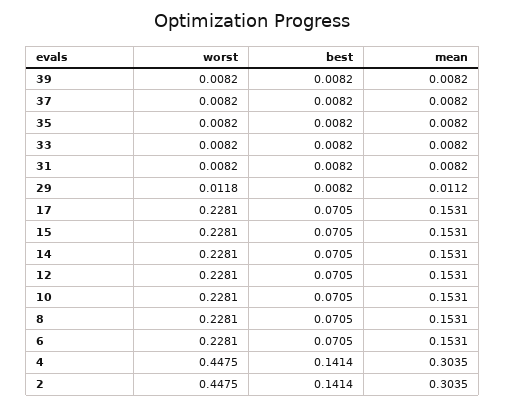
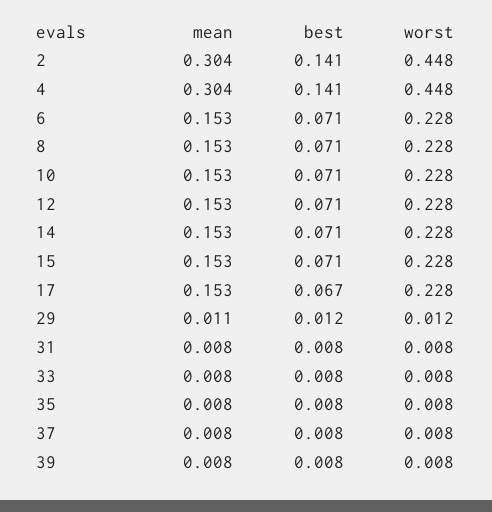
  {
    "worst": {
      "39": 0.0082,
      "37": 0.0082,
      "35": 0.0082,
      "33": 0.0082,
      "31": 0.0082,
      "29": 0.0118,
      "17": 0.2281,
      "15": 0.2281,
      "14": 0.2281,
      "12": 0.2281,
      "10": 0.2281,
      "8": 0.2281,
      "6": 0.2281,
      "4": 0.4475,
      "2": 0.4475
    },
    "best": {
      "39": 0.0082,
      "37": 0.0082,
      "35": 0.0082,
      "33": 0.0082,
      "31": 0.0082,
-     "29": 0.0082,
+     "29": 0.012,
-     "17": 0.0705,
+     "17": 0.067,
      "15": 0.0705,
      "14": 0.0705,
      "12": 0.0705,
      "10": 0.0705,
      "8": 0.0705,
      "6": 0.0705,
      "4": 0.1414,
      "2": 0.1414
    },
    "mean": {
      "39": 0.0082,
      "37": 0.0082,
      "35": 0.0082,
      "33": 0.0082,
      "31": 0.0082,
      "29": 0.0112,
      "17": 0.1531,
      "15": 0.1531,
      "14": 0.1531,
      "12": 0.1531,
      "10": 0.1531,
      "8": 0.1531,
      "6": 0.1531,
      "4": 0.3035,
      "2": 0.3035
    }
  }

